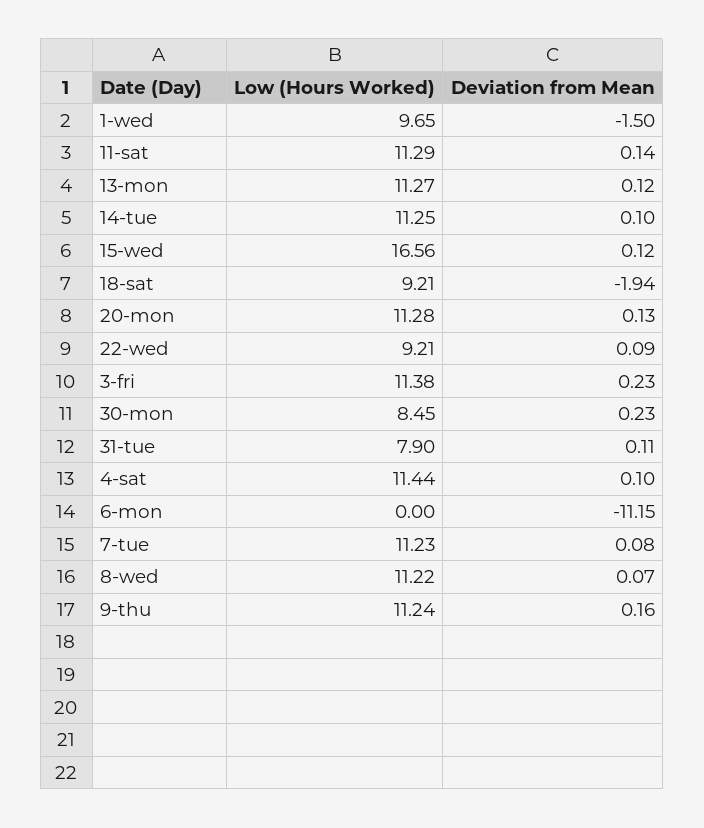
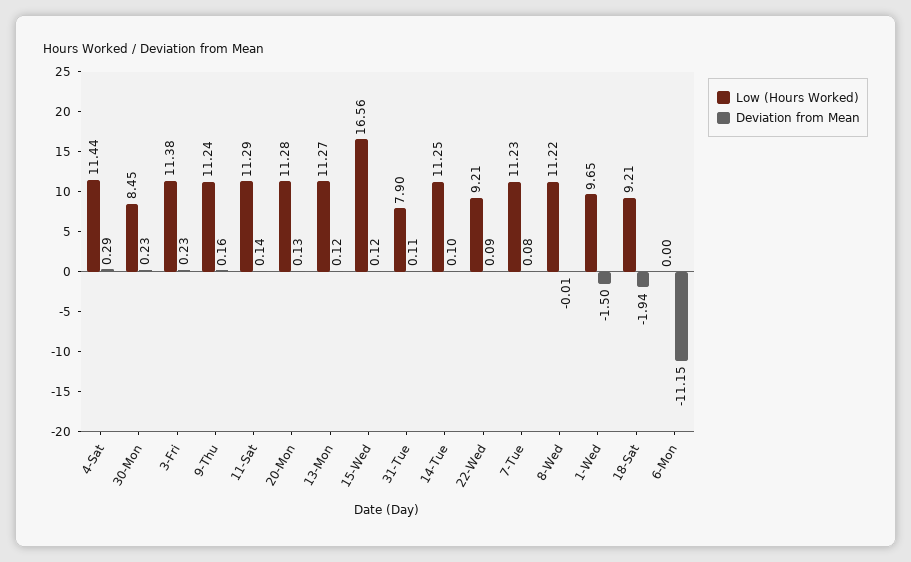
  {
    "Low (Hours Worked)": {
      "1-wed": 9.65,
      "11-sat": 11.29,
      "13-mon": 11.27,
      "14-tue": 11.25,
      "15-wed": 16.56,
      "18-sat": 9.21,
      "20-mon": 11.28,
      "22-wed": 9.21,
      "3-fri": 11.38,
      "30-mon": 8.45,
      "31-tue": 7.9,
      "4-sat": 11.44,
      "6-mon": 0,
      "7-tue": 11.23,
      "8-wed": 11.22,
      "9-thu": 11.24
    },
    "Deviation from Mean": {
      "1-wed": -1.5,
      "11-sat": 0.14,
      "13-mon": 0.12,
      "14-tue": 0.1,
      "15-wed": 0.12,
      "18-sat": -1.94,
      "20-mon": 0.13,
      "22-wed": 0.09,
      "3-fri": 0.23,
      "30-mon": 0.23,
      "31-tue": 0.11,
-     "4-sat": 0.1,
+     "4-sat": 0.29,
      "6-mon": -11.15,
      "7-tue": 0.08,
-     "8-wed": 0.07,
+     "8-wed": -0.01,
      "9-thu": 0.16
    }
  }

